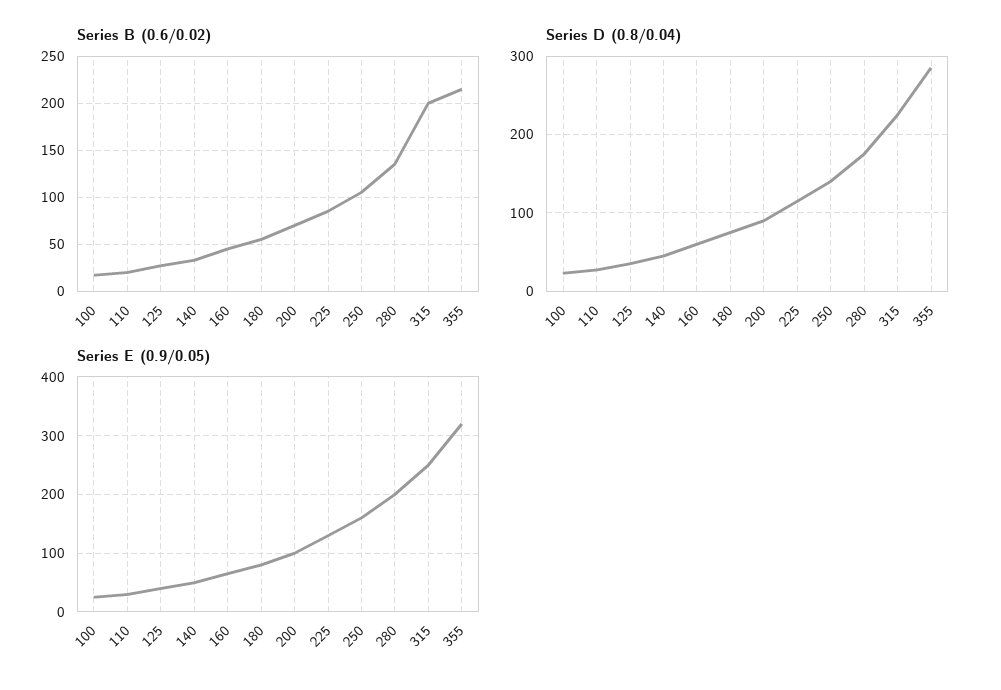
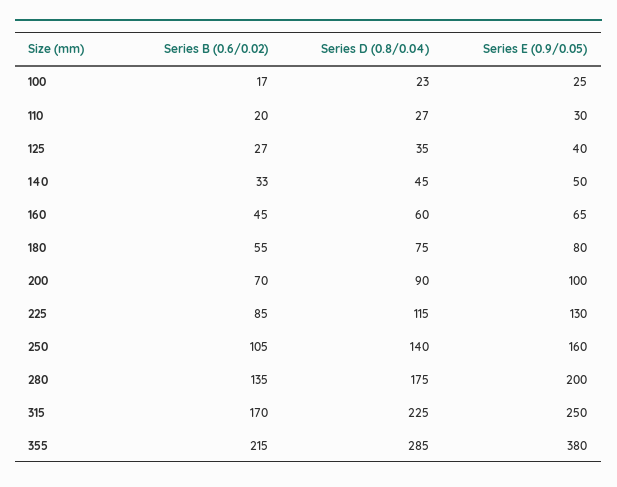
  {
    "Series B (0.6/0.02)": {
      "100": 17,
      "110": 20,
      "125": 27,
      "140": 33,
      "160": 45,
      "180": 55,
      "200": 70,
      "225": 85,
      "250": 105,
      "280": 135,
-     "315": 200,
+     "315": 170,
      "355": 215
    },
    "Series D (0.8/0.04)": {
      "100": 23,
      "110": 27,
      "125": 35,
      "140": 45,
      "160": 60,
      "180": 75,
      "200": 90,
      "225": 115,
      "250": 140,
      "280": 175,
      "315": 225,
      "355": 285
    },
    "Series E (0.9/0.05)": {
      "100": 25,
      "110": 30,
      "125": 40,
      "140": 50,
      "160": 65,
      "180": 80,
      "200": 100,
      "225": 130,
      "250": 160,
      "280": 200,
      "315": 250,
-     "355": 320
+     "355": 380
    }
  }

